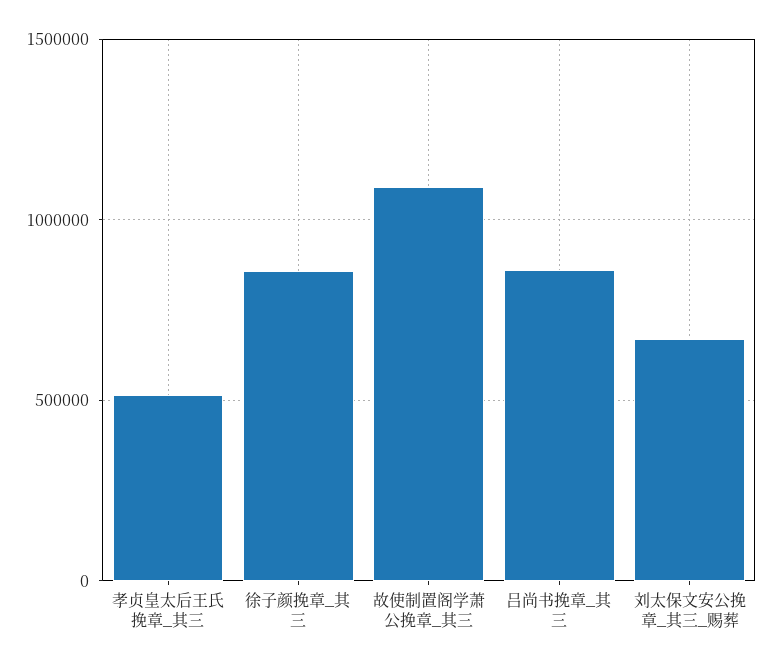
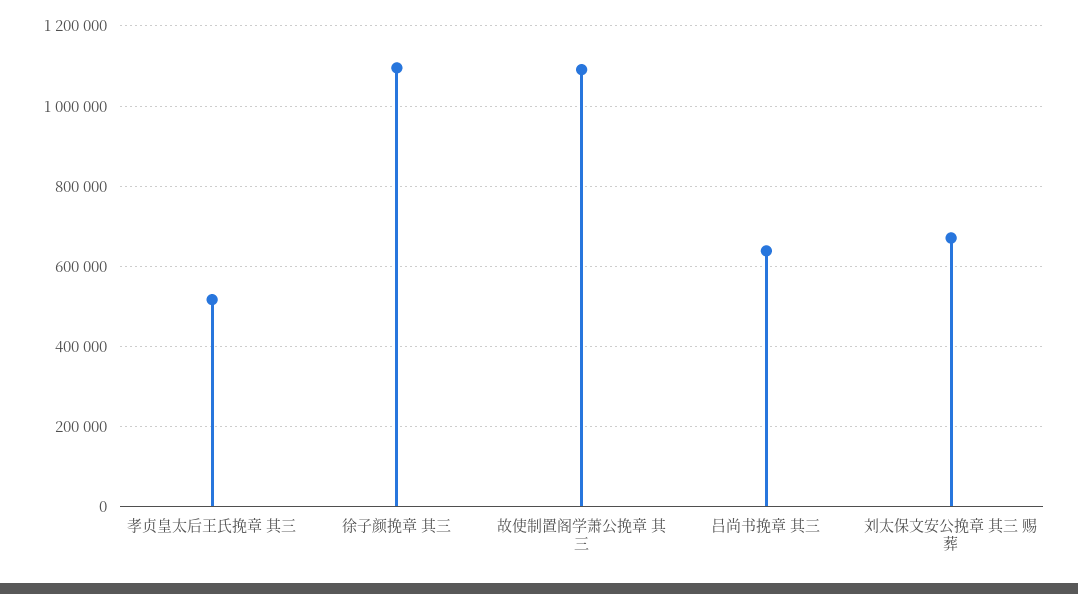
  {
    "孝贞皇太后王氏挽章_其三": 520000,
-   "徐子颜挽章_其三": 850000,
+   "徐子颜挽章_其三": 1100000,
    "故使制置阁学萧公挽章_其三": 1100000,
-   "吕尚书挽章_其三": 850000,
+   "吕尚书挽章_其三": 640000,
    "刘太保文安公挽章_其三_赐葬": 680000
  }

